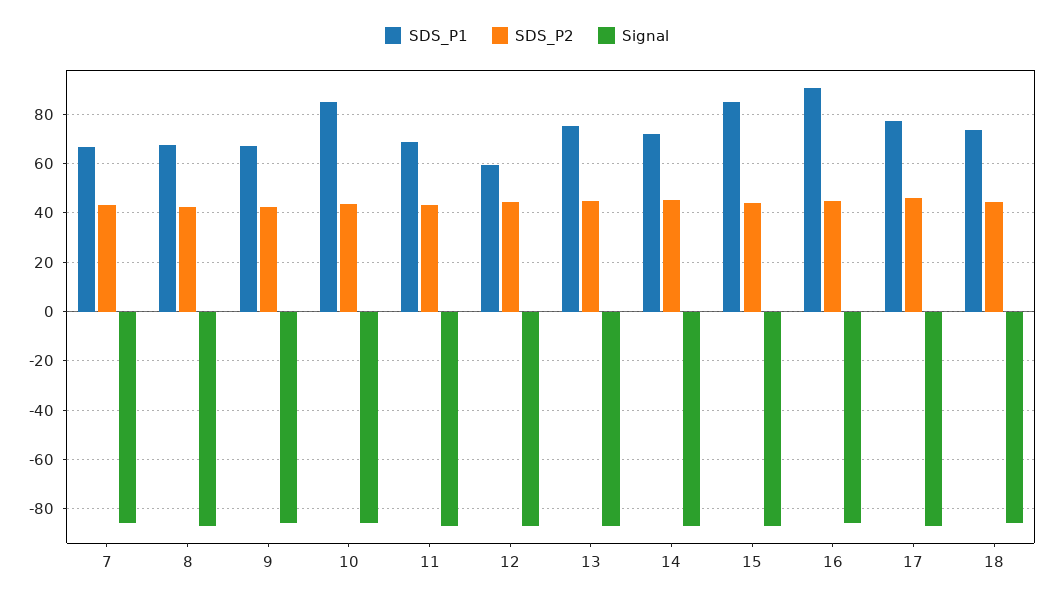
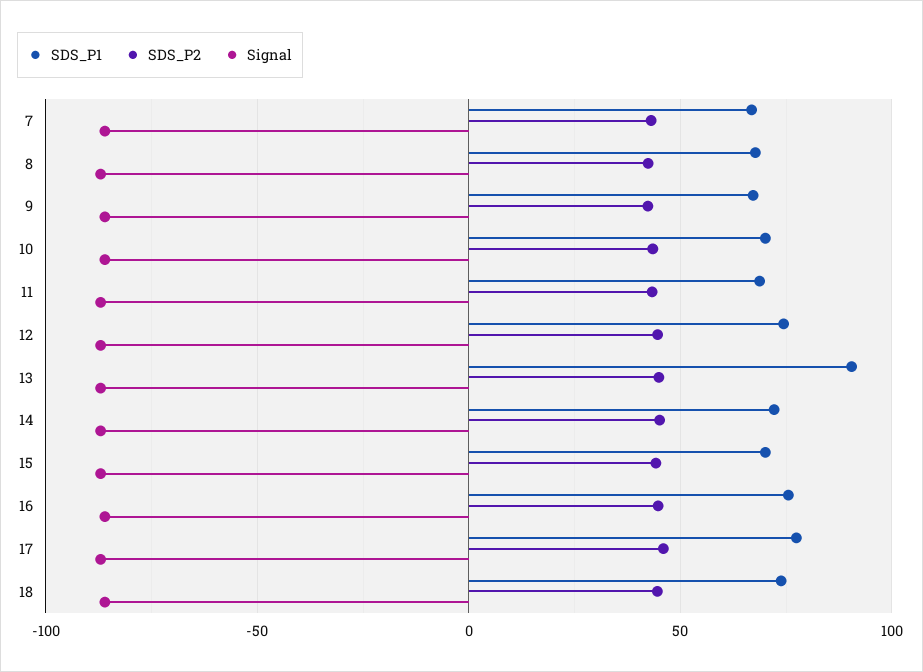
  {
    "SDS_P1": {
      "7": 67.5,
      "8": 67.5,
      "9": 67.5,
-     "10": 85,
+     "10": 70,
      "11": 67.5,
-     "12": 60,
+     "12": 75,
-     "13": 75,
+     "13": 90,
      "14": 72.5,
-     "15": 85,
+     "15": 70,
-     "16": 90,
+     "16": 75,
      "17": 77.5,
      "18": 75
    },
    "SDS_P2": {
      "7": 42.5,
      "8": 42.5,
      "9": 42.5,
      "10": 42.5,
      "11": 42.5,
      "12": 45,
      "13": 45,
      "14": 45,
      "15": 45,
      "16": 45,
      "17": 45,
      "18": 45
    },
    "Signal": {
      "7": -85,
      "8": -87.5,
      "9": -85,
      "10": -85,
      "11": -87.5,
      "12": -87.5,
      "13": -87.5,
      "14": -87.5,
      "15": -87.5,
      "16": -85,
      "17": -87.5,
      "18": -85
    }
  }

